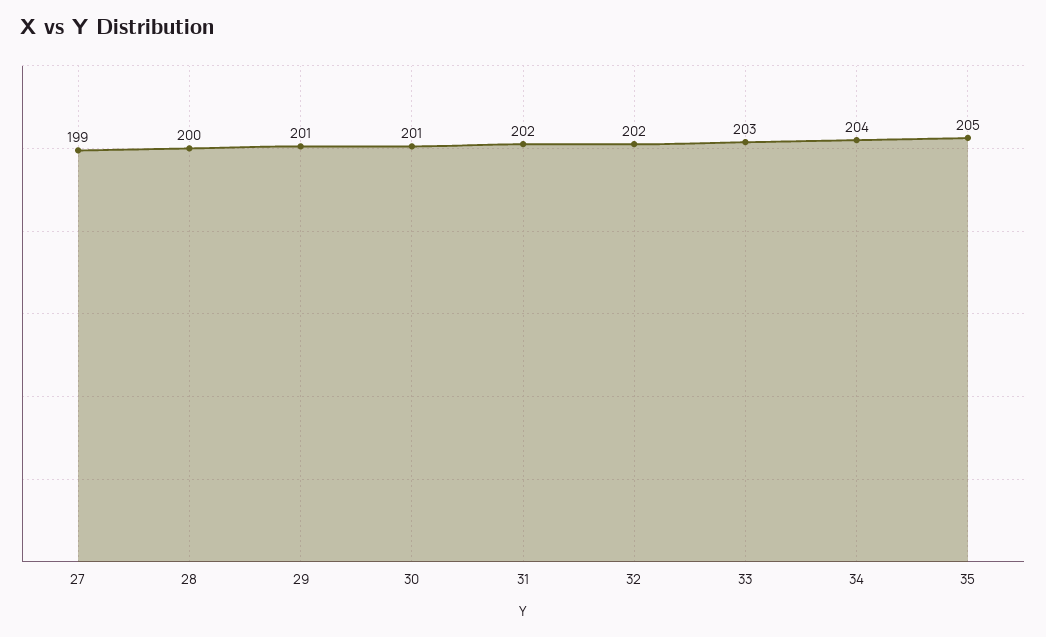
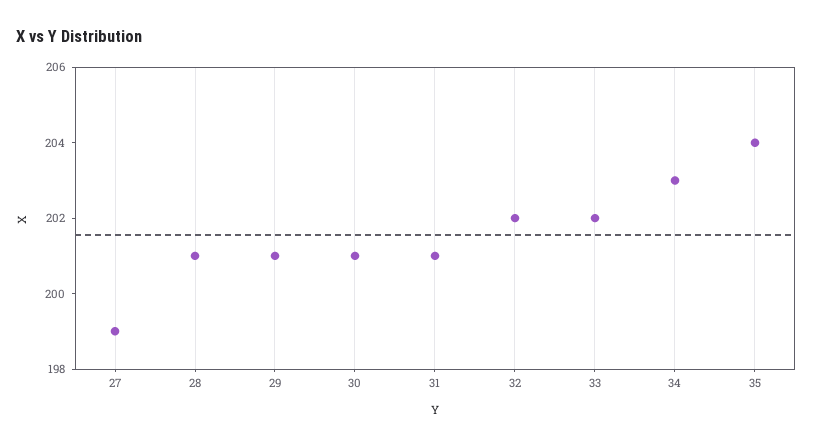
  {
    "27": 199,
-   "28": 200,
+   "28": 201,
    "29": 201,
    "30": 201,
-   "31": 202,
+   "31": 201,
    "32": 202,
-   "33": 203,
+   "33": 202,
-   "34": 204,
+   "34": 203,
-   "35": 205
+   "35": 204
  }

